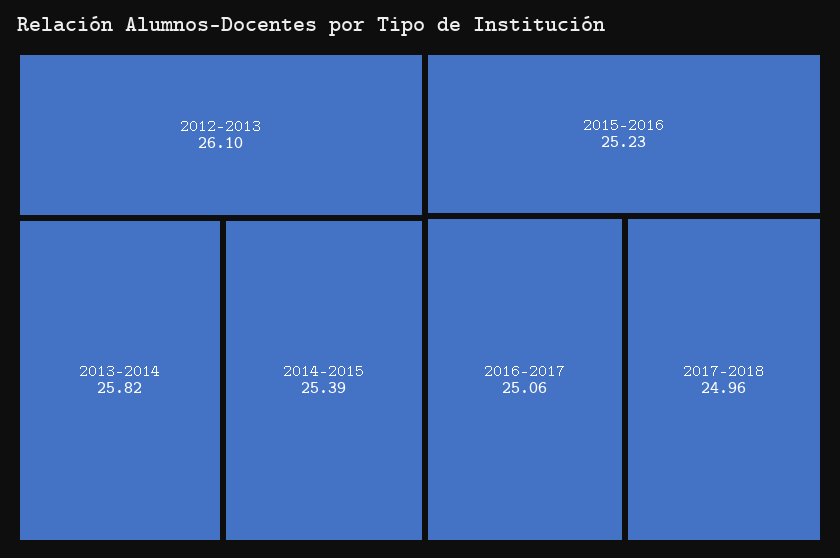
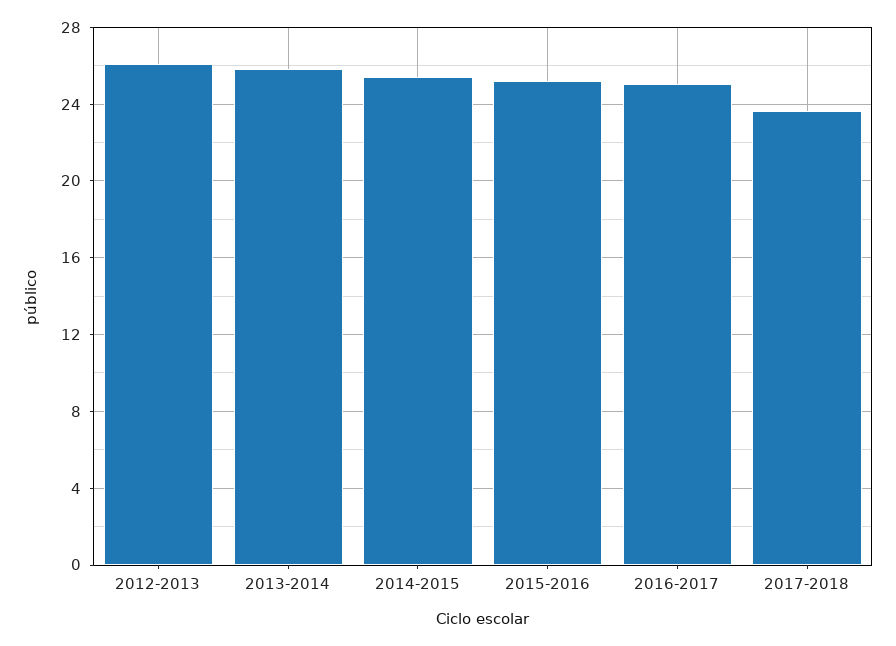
  {
    "2012-2013": 26.1,
    "2013-2014": 25.82,
    "2014-2015": 25.39,
    "2015-2016": 25.23,
    "2016-2017": 25.06,
-   "2017-2018": 24.96
+   "2017-2018": 23.5
  }

